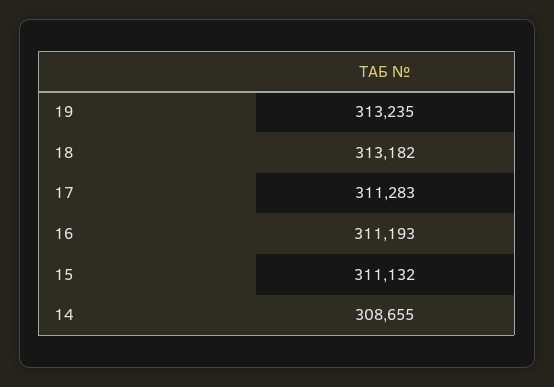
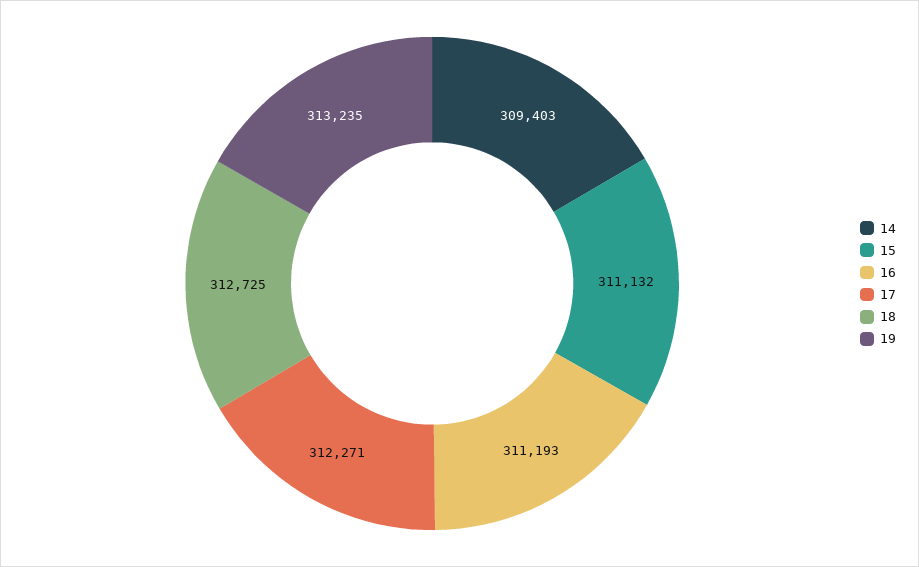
  {
    "19": 313235,
-   "18": 313182,
+   "18": 312725,
-   "17": 311283,
+   "17": 312271,
    "16": 311193,
    "15": 311132,
-   "14": 308655
+   "14": 309403
  }

